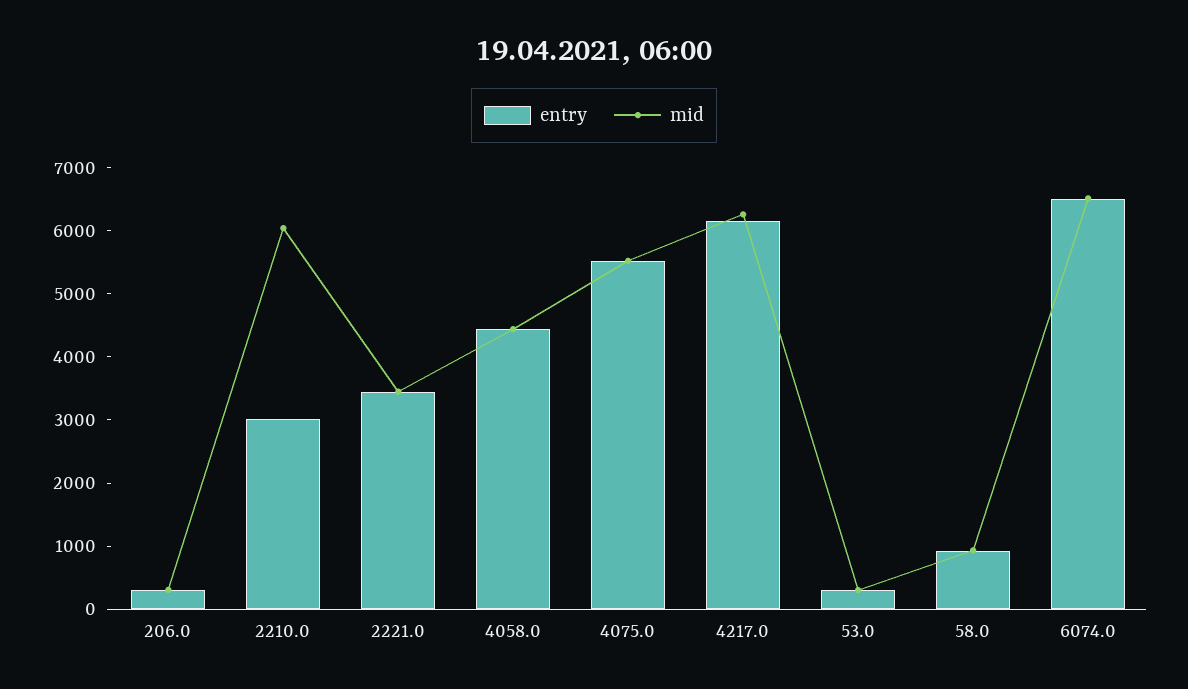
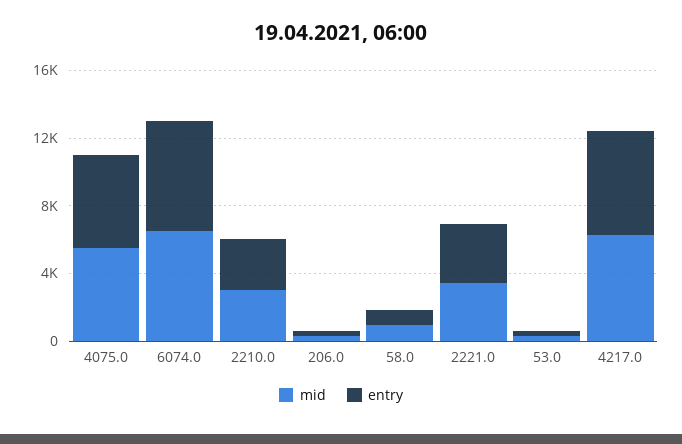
  {
    "entry": {
      "206.0": 400,
      "2210.0": 3000,
      "2221.0": 3400,
-     "4058.0": 4400,
      "4075.0": 5600,
      "4217.0": 6200,
      "53.0": 200,
      "58.0": 1000,
      "6074.0": 6600
    },
    "mid": {
      "206.0": 400,
-     "2210.0": 6000,
+     "2210.0": 3000,
      "2221.0": 3400,
-     "4058.0": 4400,
      "4075.0": 5600,
      "4217.0": 6200,
      "53.0": 400,
      "58.0": 1000,
      "6074.0": 6600
    }
  }

